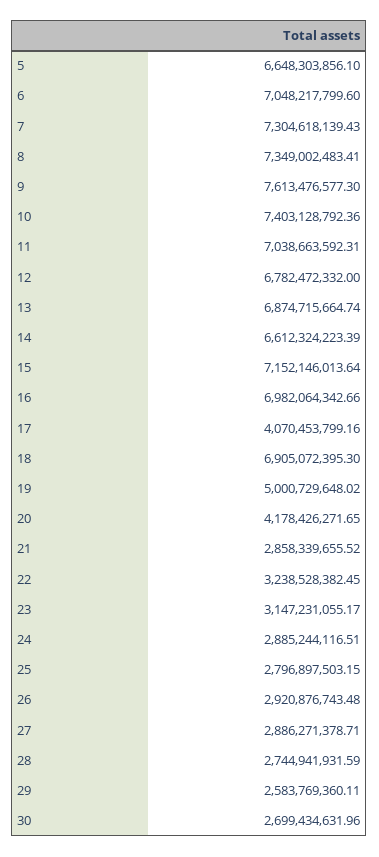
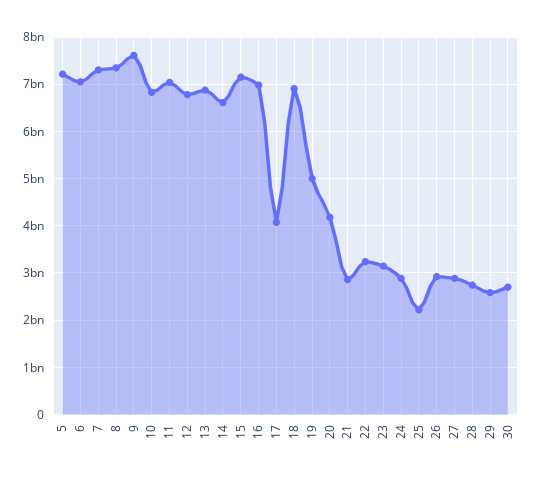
  {
-   "5": 6648303856.1,
+   "5": 7200000000,
    "6": 7048217799.6,
    "7": 7304618139.43,
    "8": 7349002483.41,
    "9": 7613476577.3,
-   "10": 7403128792.36,
+   "10": 6800000000,
    "11": 7038663592.31,
    "12": 6782472332,
    "13": 6874715664.74,
    "14": 6612324223.39,
    "15": 7152146013.64,
    "16": 6982064342.66,
    "17": 4070453799.16,
    "18": 6905072395.3,
    "19": 5000729648.02,
    "20": 4178426271.65,
    "21": 2858339655.52,
    "22": 3238528382.45,
    "23": 3147231055.17,
    "24": 2885244116.51,
-   "25": 2796897503.15,
+   "25": 2200000000,
    "26": 2920876743.48,
    "27": 2886271378.71,
    "28": 2744941931.59,
    "29": 2583769360.11,
    "30": 2699434631.96
  }

